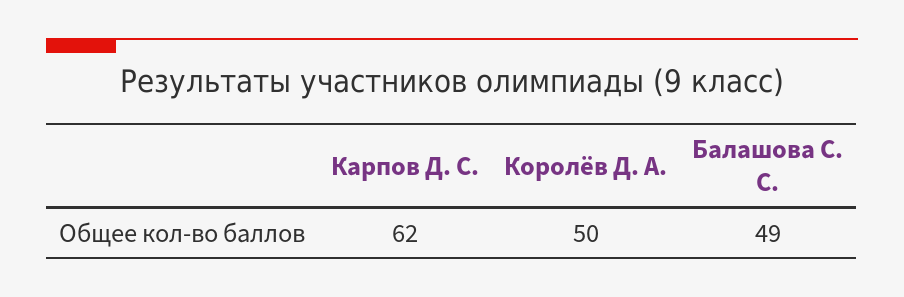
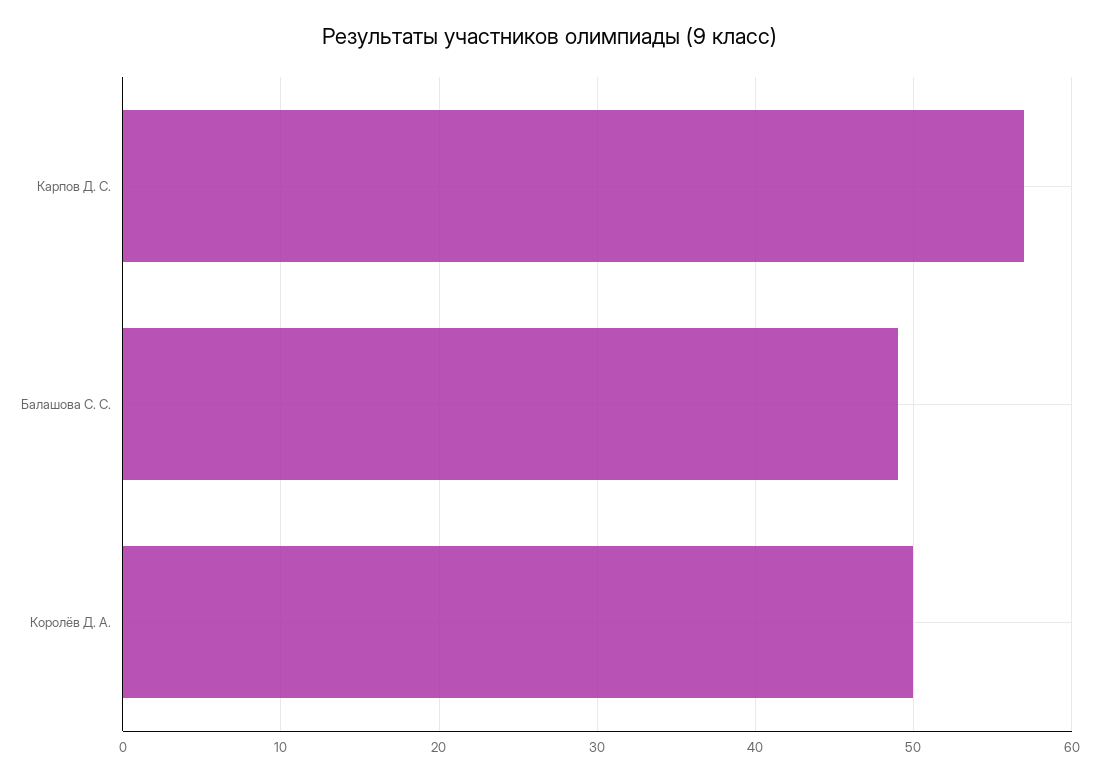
  {
-   "Карпов Д. С.": 62,
+   "Карпов Д. С.": 57,
    "Королёв Д. А.": 50,
    "Балашова С. С.": 49
  }

